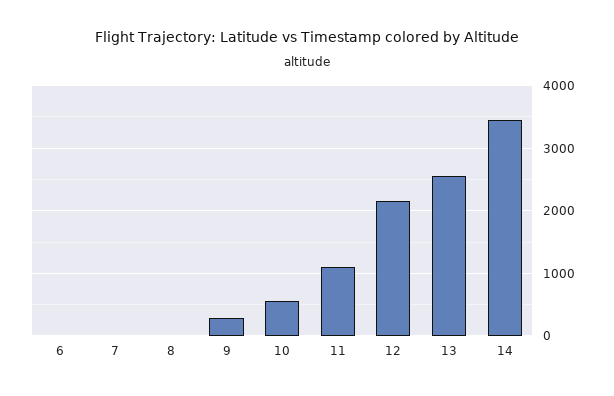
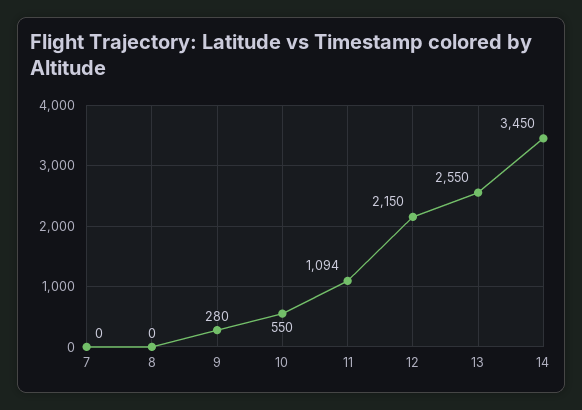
  {
-   "6": 0,
    "7": 0,
    "8": 0,
    "9": 280,
    "10": 550,
    "11": 1094,
    "12": 2150,
    "13": 2550,
    "14": 3450
  }

